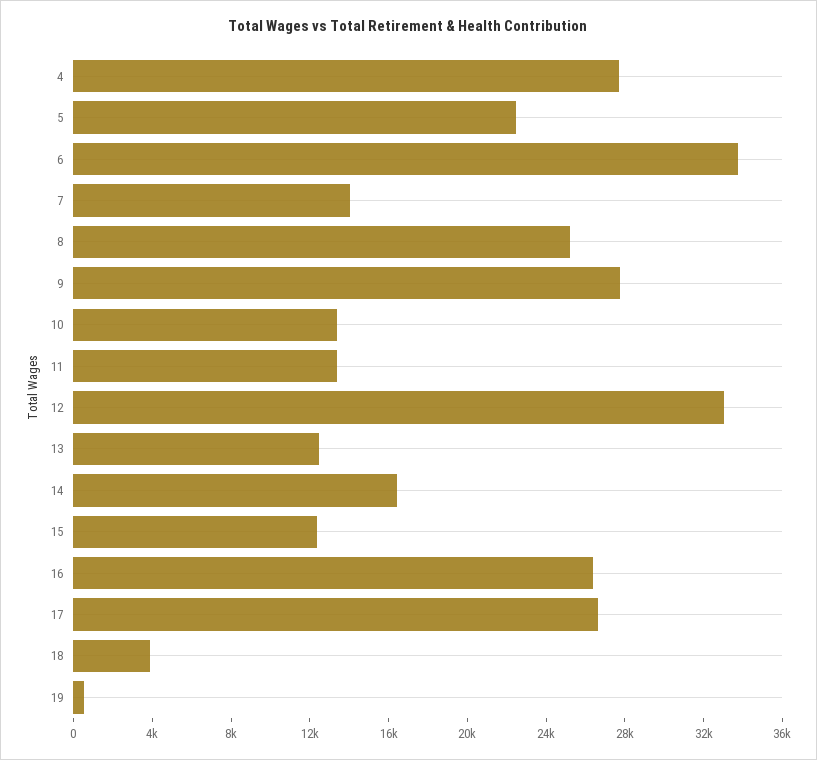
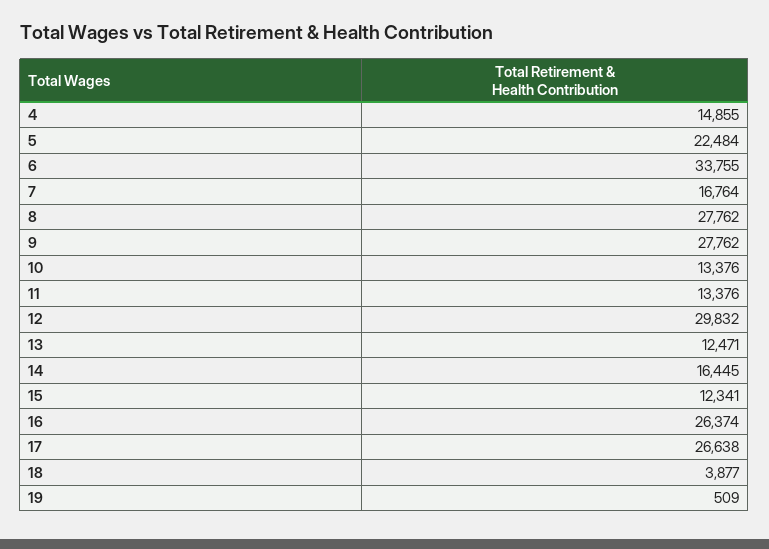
  {
-   "4": 28000,
+   "4": 14855,
    "5": 22484,
    "6": 33755,
-   "7": 14000,
+   "7": 16764,
-   "8": 25000,
+   "8": 27762,
    "9": 27762,
    "10": 13376,
    "11": 13376,
-   "12": 33000,
+   "12": 29832,
    "13": 12471,
    "14": 16445,
    "15": 12341,
    "16": 26374,
    "17": 26638,
    "18": 3877,
    "19": 509
  }

